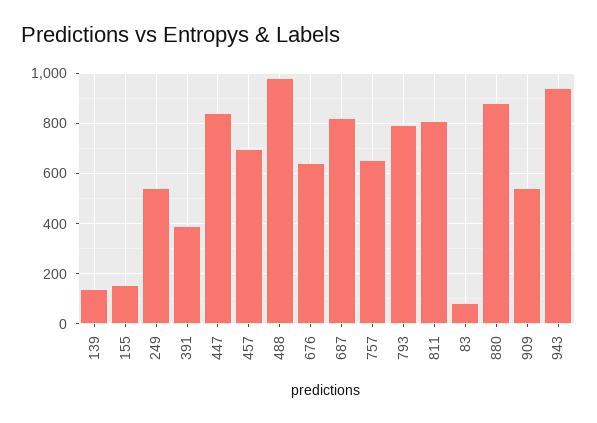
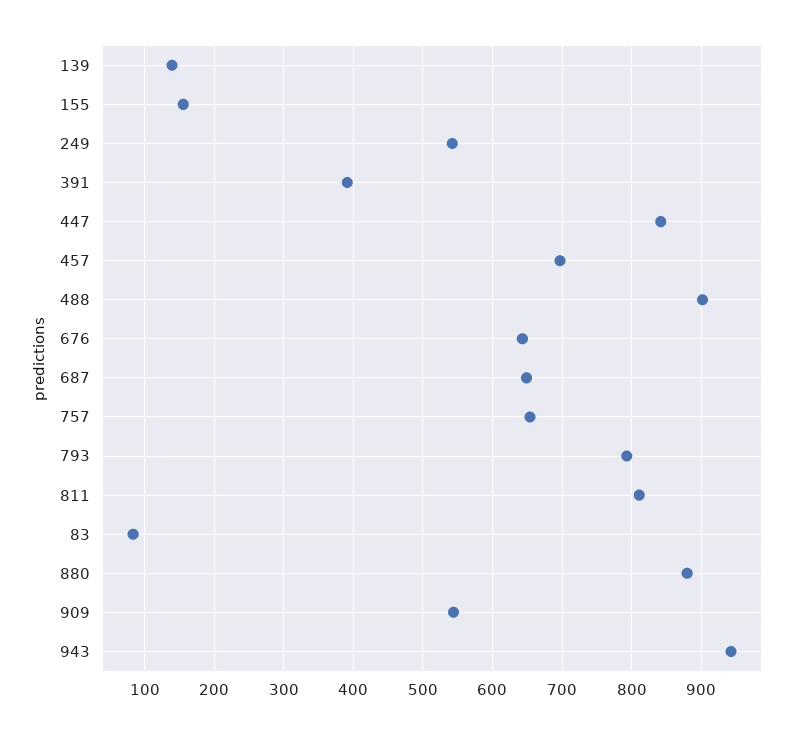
  {
    "139": 140,
    "155": 160,
    "249": 540,
    "391": 390,
    "447": 840,
    "457": 700,
-   "488": 975,
+   "488": 900,
    "676": 640,
-   "687": 825,
+   "687": 650,
    "757": 650,
    "793": 790,
    "811": 810,
    "83": 80,
    "880": 880,
    "909": 540,
    "943": 940
  }

